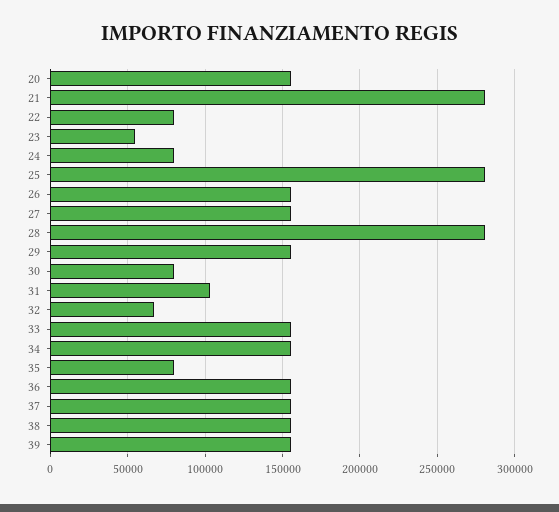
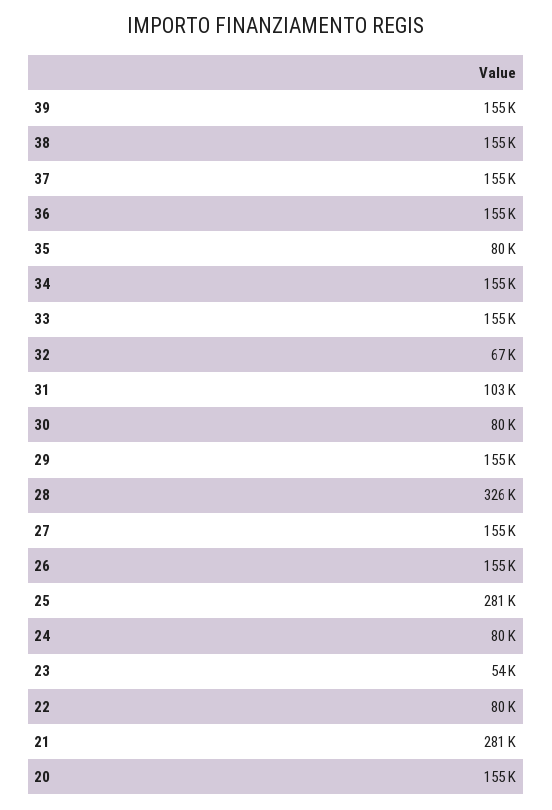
  {
    "20": 155000,
    "21": 281000,
    "22": 80000,
    "23": 54000,
    "24": 80000,
    "25": 281000,
    "26": 155000,
    "27": 155000,
-   "28": 280000,
+   "28": 326000,
    "29": 155000,
    "30": 80000,
    "31": 103000,
    "32": 67000,
    "33": 155000,
    "34": 155000,
    "35": 80000,
    "36": 155000,
    "37": 155000,
    "38": 155000,
    "39": 155000
  }

